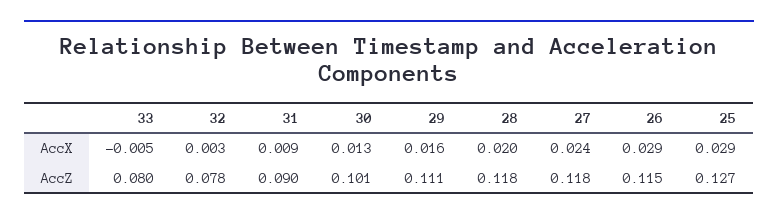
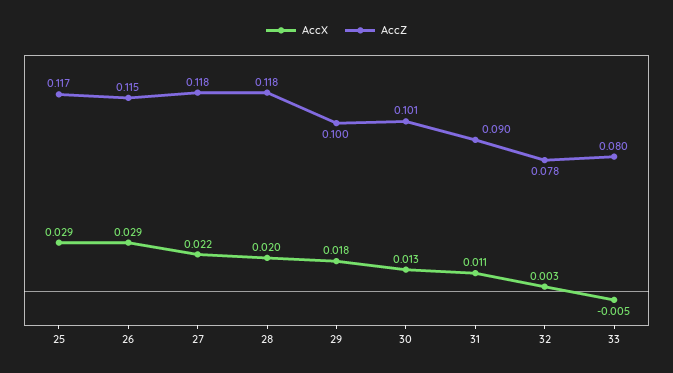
  {
    "AccX": {
      "33": -0.005,
      "32": 0.003,
-     "31": 0.009,
+     "31": 0.011,
      "30": 0.013,
-     "29": 0.016,
+     "29": 0.018,
      "28": 0.02,
-     "27": 0.024,
+     "27": 0.022,
      "26": 0.029,
      "25": 0.029
    },
    "AccZ": {
      "33": 0.08,
      "32": 0.078,
      "31": 0.09,
      "30": 0.101,
-     "29": 0.111,
+     "29": 0.1,
      "28": 0.118,
      "27": 0.118,
      "26": 0.115,
-     "25": 0.127
+     "25": 0.117
    }
  }

